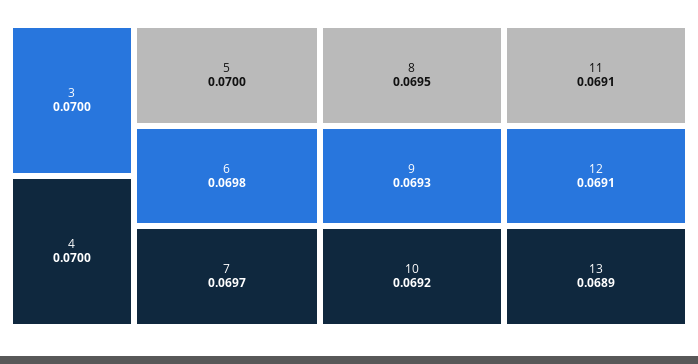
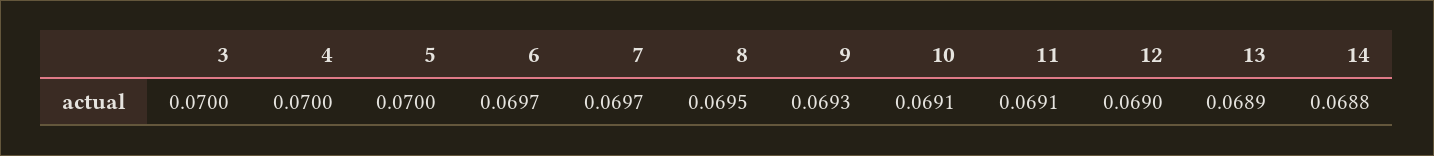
  {
    "3": 0.07,
    "4": 0.07,
    "5": 0.07,
-   "6": 0.0698,
+   "6": 0.0697,
    "7": 0.0697,
    "8": 0.0695,
    "9": 0.0693,
-   "10": 0.0692,
+   "10": 0.0691,
    "11": 0.0691,
-   "12": 0.0691,
+   "12": 0.069,
-   "13": 0.0689
+   "13": 0.0689,
+   "14": 0.0688
  }

